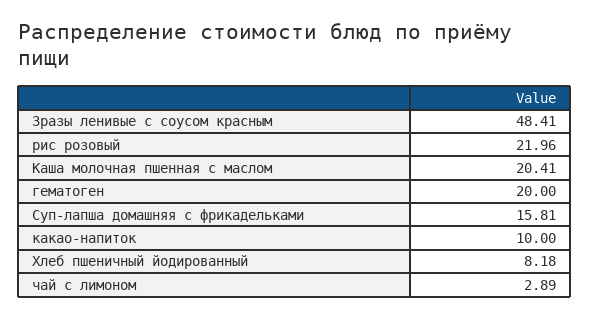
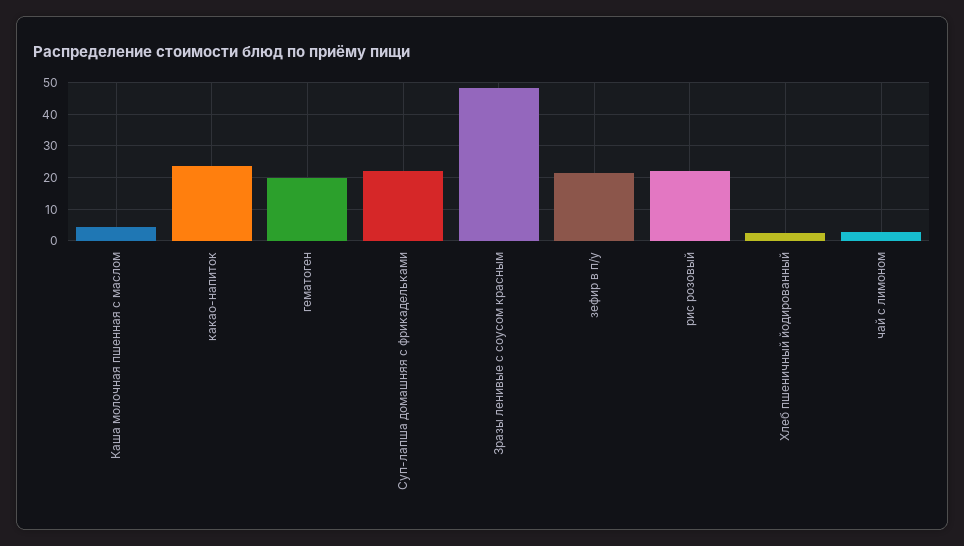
  {
    "Зразы ленивые с соусом красным": 48.41,
    "рис розовый": 21.96,
-   "Каша молочная пшенная с маслом": 20.41,
+   "Каша молочная пшенная с маслом": 4,
    "гематоген": 20,
-   "Суп-лапша домашняя с фрикадельками": 15.81,
+   "Суп-лапша домашняя с фрикадельками": 22,
-   "какао-напиток": 10,
+   "какао-напиток": 24,
-   "Хлеб пшеничный йодированный": 8.18,
+   "Хлеб пшеничный йодированный": 2,
-   "чай с лимоном": 2.89
+   "чай с лимоном": 2.89,
+   "зефир в п/у": 22
  }

